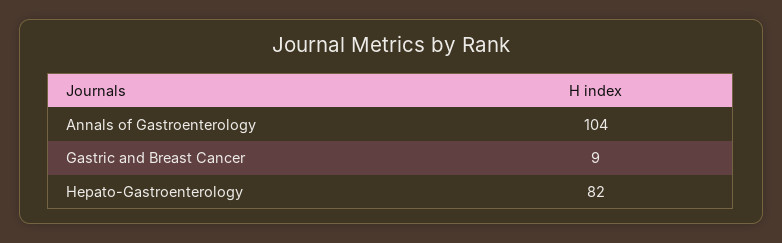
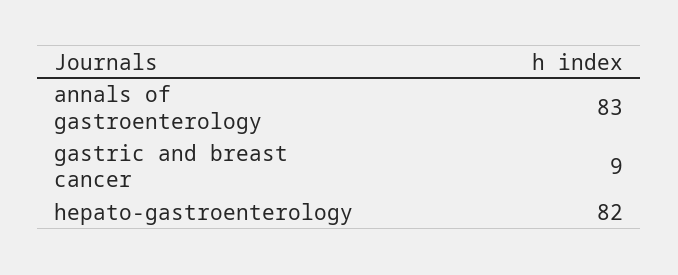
  {
-   "Annals of Gastroenterology": 104,
+   "Annals of Gastroenterology": 83,
    "Gastric and Breast Cancer": 9,
    "Hepato-Gastroenterology": 82
  }

